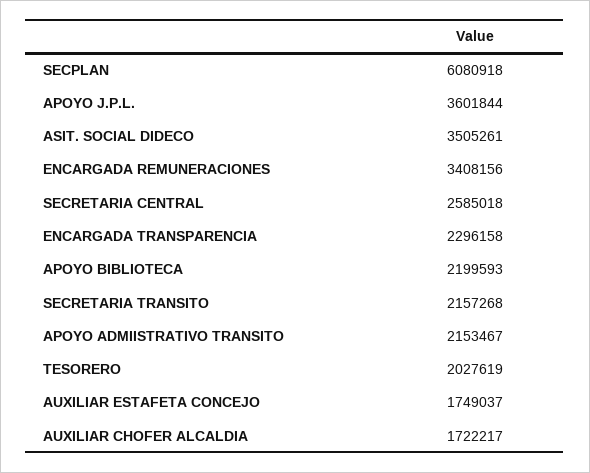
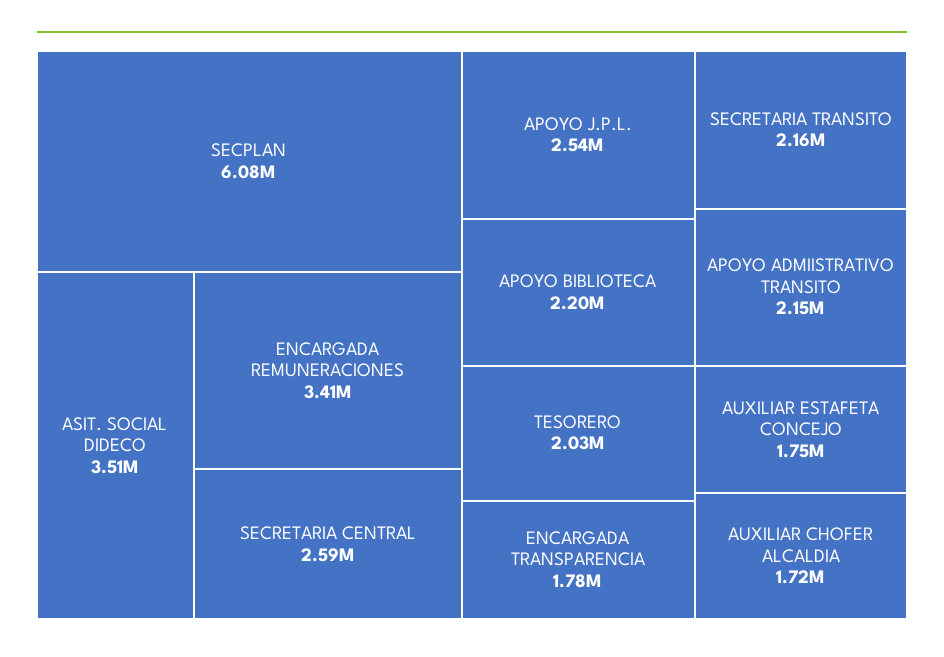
  {
    "SECPLAN": 6080918,
-   "APOYO J.P.L.": 3601844,
+   "APOYO J.P.L.": 2540000,
    "ASIT. SOCIAL DIDECO": 3505261,
    "ENCARGADA REMUNERACIONES": 3408156,
    "SECRETARIA CENTRAL": 2585018,
-   "ENCARGADA TRANSPARENCIA": 2296158,
+   "ENCARGADA TRANSPARENCIA": 1780000,
    "APOYO BIBLIOTECA": 2199593,
    "SECRETARIA TRANSITO": 2157268,
    "APOYO ADMIISTRATIVO TRANSITO": 2153467,
    "TESORERO": 2027619,
    "AUXILIAR ESTAFETA CONCEJO": 1749037,
    "AUXILIAR CHOFER ALCALDIA": 1722217
  }

